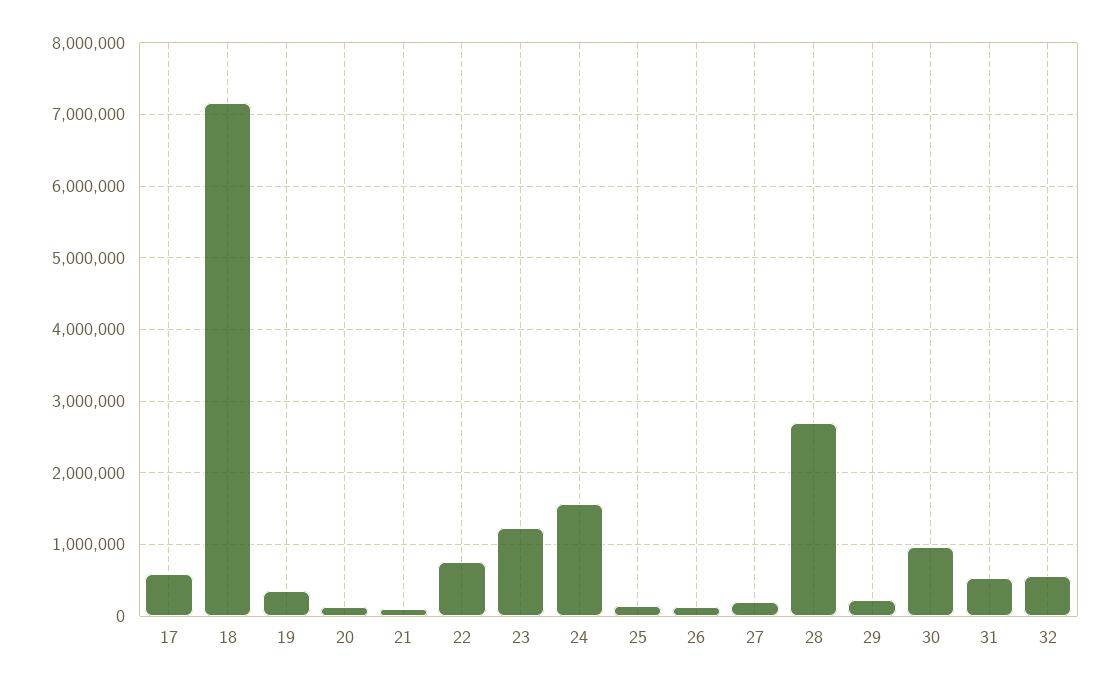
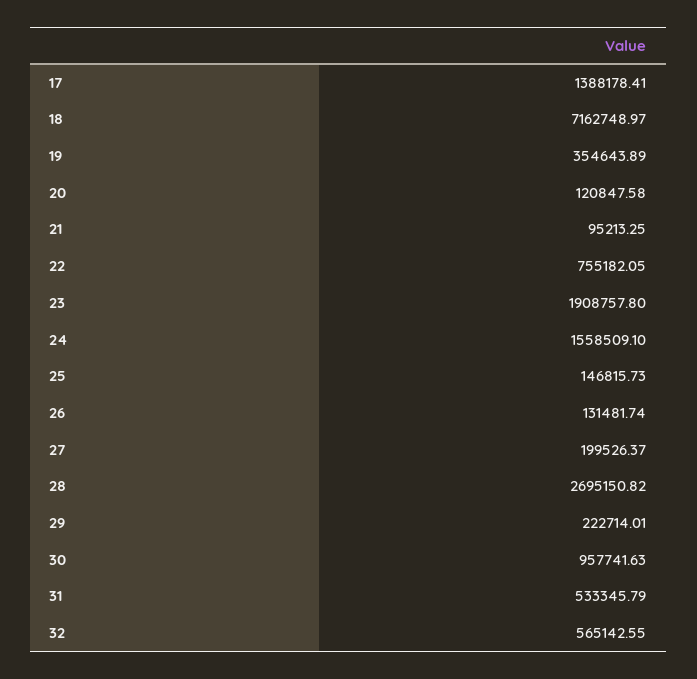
  {
-   "17": 600000,
+   "17": 1388178.41,
    "18": 7162748.97,
    "19": 354643.89,
    "20": 120847.58,
    "21": 95213.25,
    "22": 755182.05,
-   "23": 1200000,
+   "23": 1908757.8,
    "24": 1558509.1,
    "25": 146815.73,
    "26": 131481.74,
    "27": 199526.37,
    "28": 2695150.82,
    "29": 222714.01,
    "30": 957741.63,
    "31": 533345.79,
    "32": 565142.55
  }

